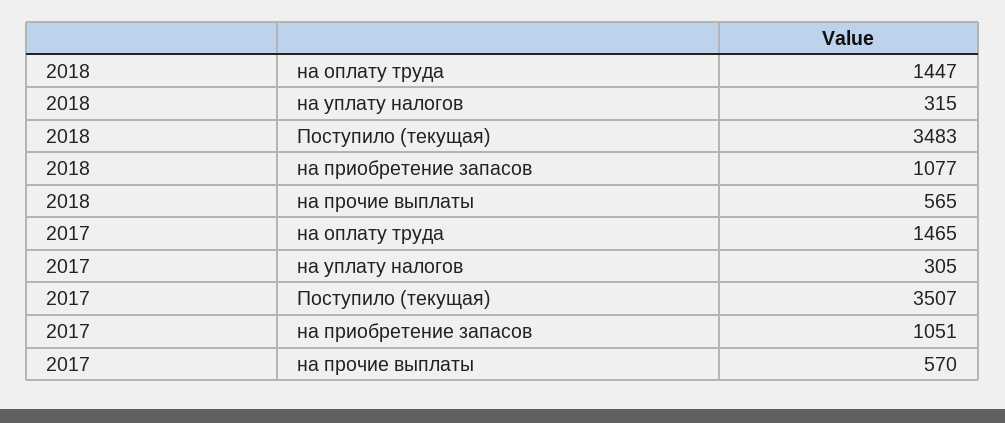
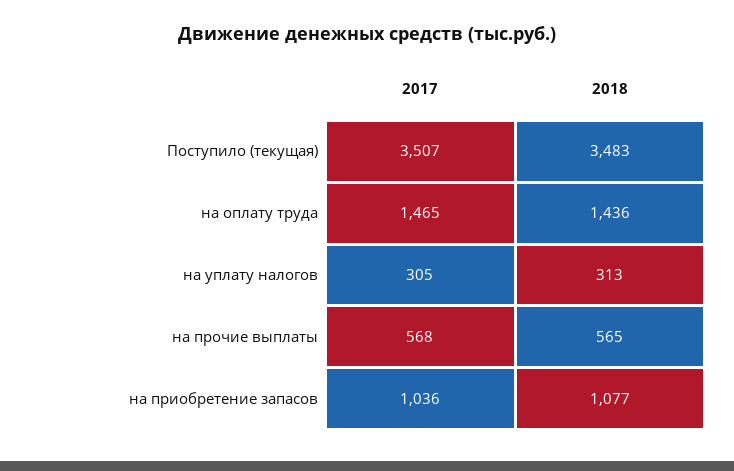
  {
    "2018": {
-     "на оплату труда": 1447,
+     "на оплату труда": 1436,
-     "на уплату налогов": 315,
+     "на уплату налогов": 313,
      "Поступило (текущая)": 3483,
      "на приобретение запасов": 1077,
      "на прочие выплаты": 565
    },
    "2017": {
      "на оплату труда": 1465,
      "на уплату налогов": 305,
      "Поступило (текущая)": 3507,
-     "на приобретение запасов": 1051,
+     "на приобретение запасов": 1036,
-     "на прочие выплаты": 570
+     "на прочие выплаты": 568
    }
  }

